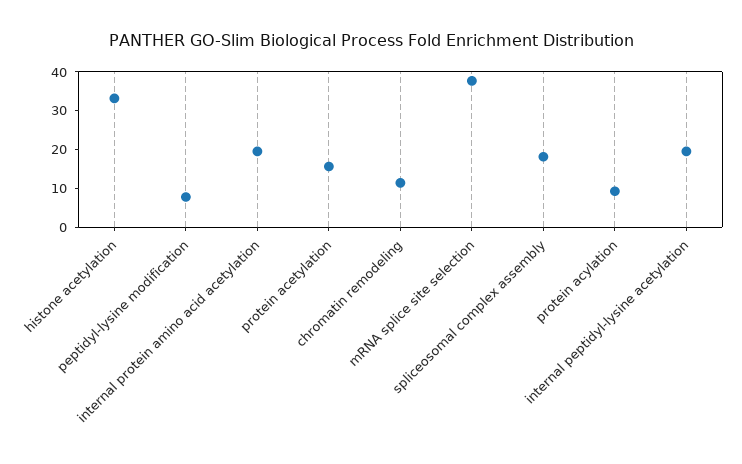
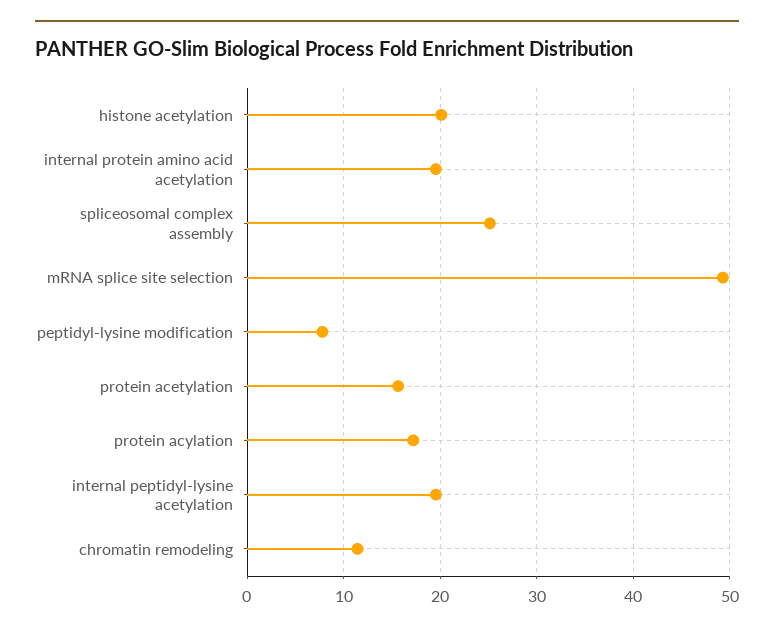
  {
-   "histone acetylation": 32.5,
+   "histone acetylation": 20,
    "peptidyl-lysine modification": 8,
    "internal protein amino acid acetylation": 20,
    "protein acetylation": 16,
    "chromatin remodeling": 11,
-   "mRNA splice site selection": 37.5,
+   "mRNA splice site selection": 49,
-   "spliceosomal complex assembly": 17.5,
+   "spliceosomal complex assembly": 25,
-   "protein acylation": 10,
+   "protein acylation": 17,
    "internal peptidyl-lysine acetylation": 20
  }

